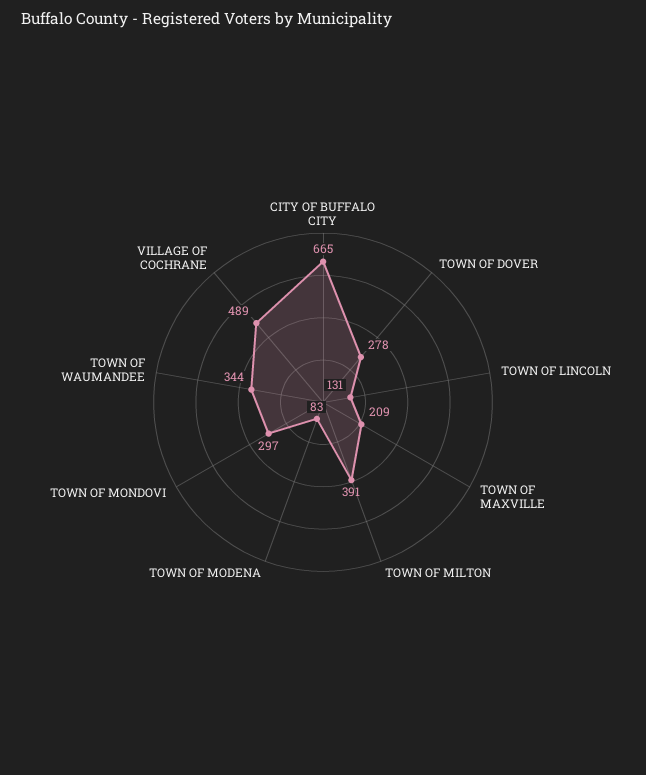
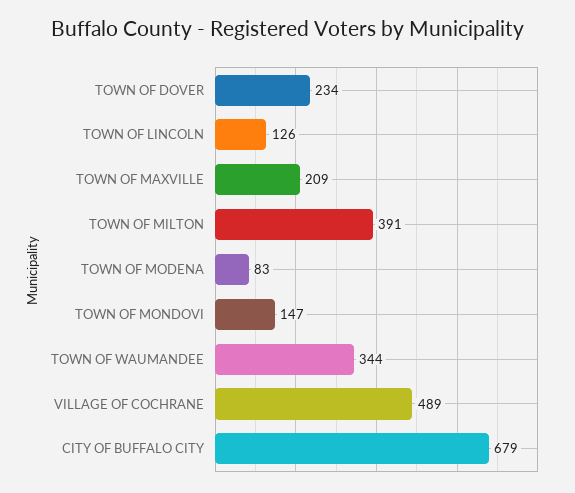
  {
-   "CITY OF BUFFALO CITY": 665,
+   "CITY OF BUFFALO CITY": 679,
-   "TOWN OF DOVER": 278,
+   "TOWN OF DOVER": 234,
-   "TOWN OF LINCOLN": 131,
+   "TOWN OF LINCOLN": 126,
    "TOWN OF MAXVILLE": 209,
    "TOWN OF MILTON": 391,
    "TOWN OF MODENA": 83,
-   "TOWN OF MONDOVI": 297,
+   "TOWN OF MONDOVI": 147,
    "TOWN OF WAUMANDEE": 344,
    "VILLAGE OF COCHRANE": 489
  }

